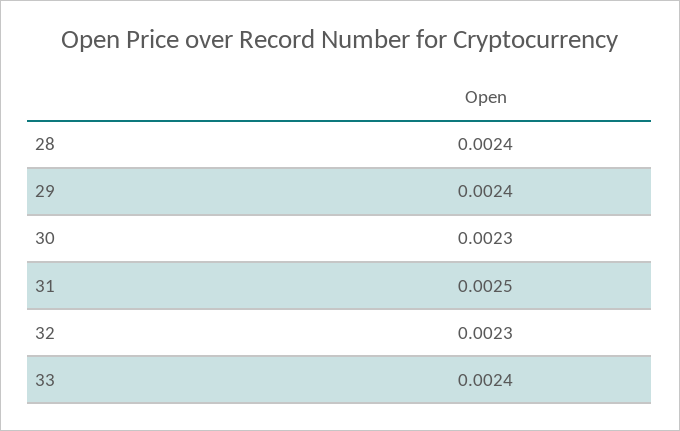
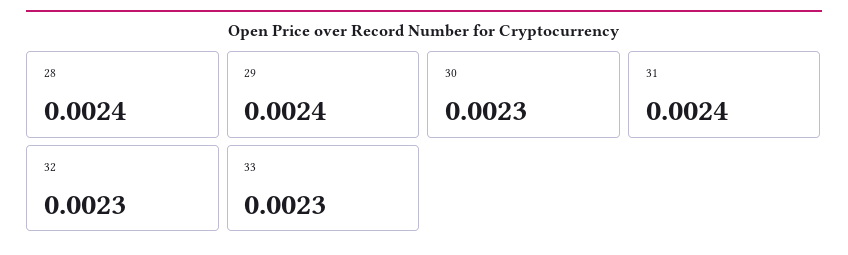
  {
    "28": 0.0024,
    "29": 0.0024,
    "30": 0.0023,
-   "31": 0.0025,
+   "31": 0.0024,
    "32": 0.0023,
-   "33": 0.0024
+   "33": 0.0023
  }

